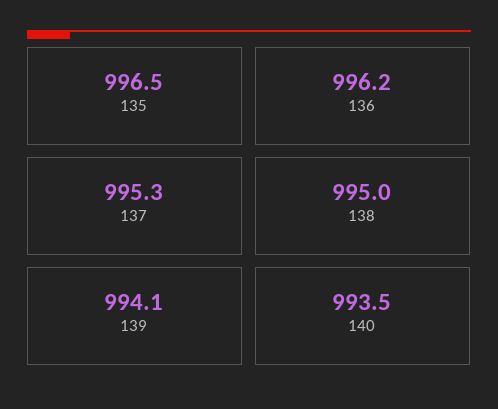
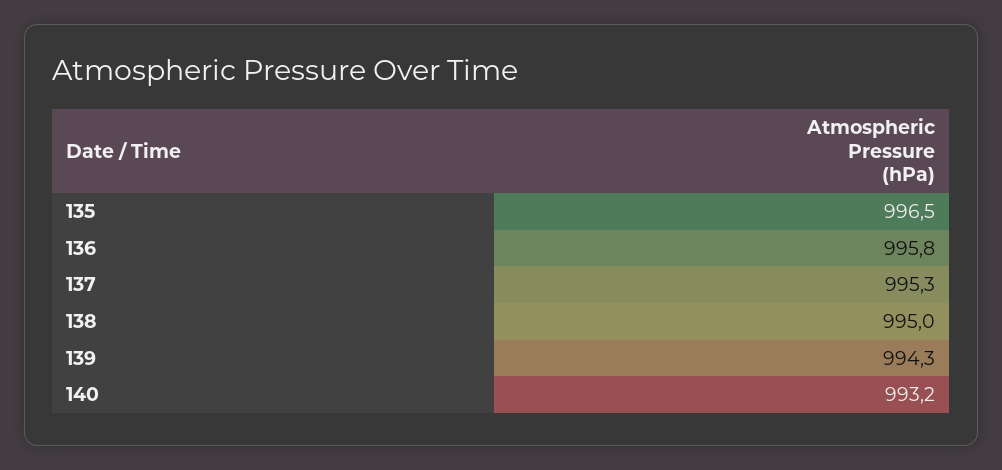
  {
    "135": 996.5,
-   "136": 996.2,
+   "136": 995.8,
    "137": 995.3,
    "138": 995,
-   "139": 994.1,
+   "139": 994.3,
-   "140": 993.5
+   "140": 993.2
  }

